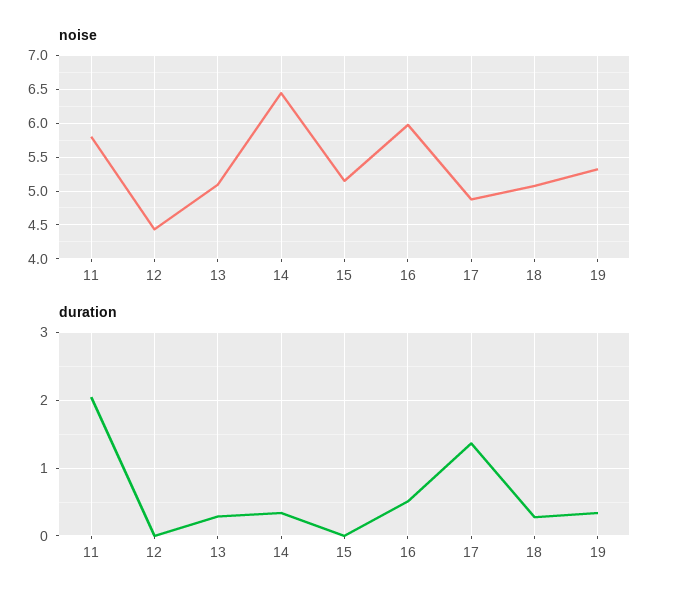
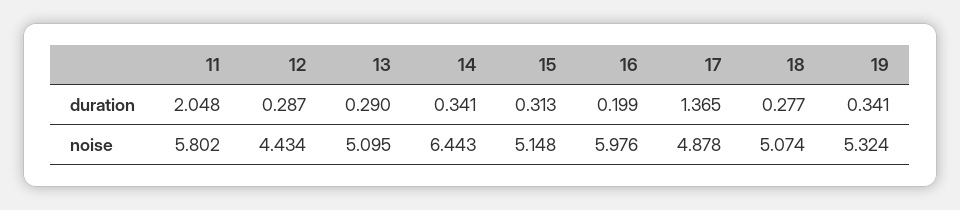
  {
    "noise": {
      "11": 5.802,
      "12": 4.434,
      "13": 5.095,
      "14": 6.443,
      "15": 5.148,
      "16": 5.976,
      "17": 4.878,
      "18": 5.074,
      "19": 5.324
    },
    "duration": {
      "11": 2.048,
-     "12": 0,
+     "12": 0.287,
      "13": 0.29,
      "14": 0.341,
-     "15": 0,
+     "15": 0.313,
-     "16": 0.5,
+     "16": 0.199,
      "17": 1.365,
      "18": 0.277,
      "19": 0.341
    }
  }

